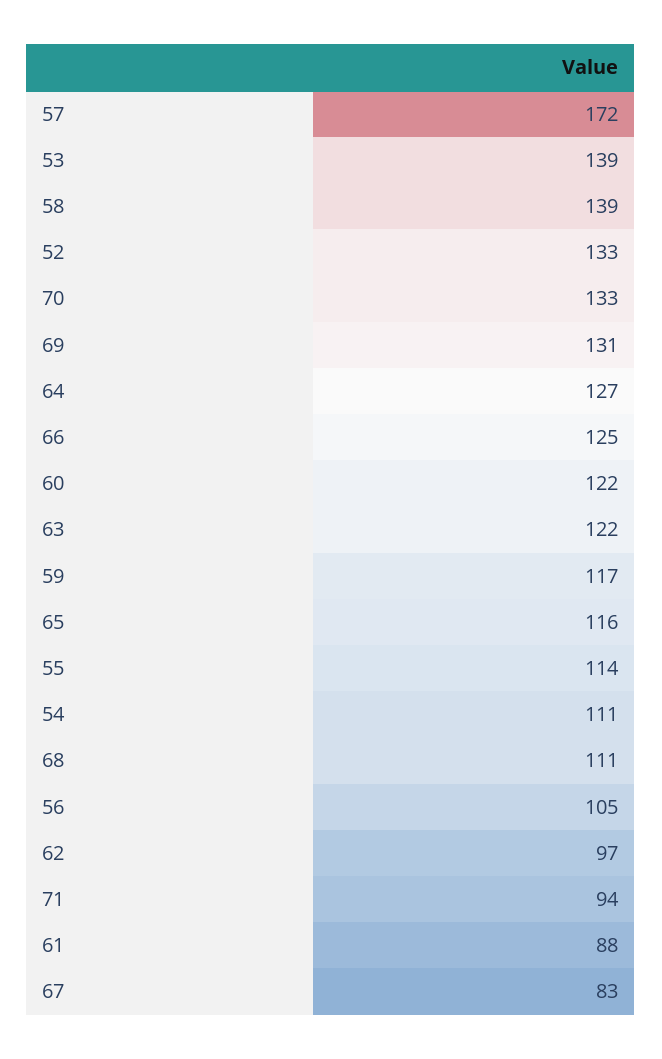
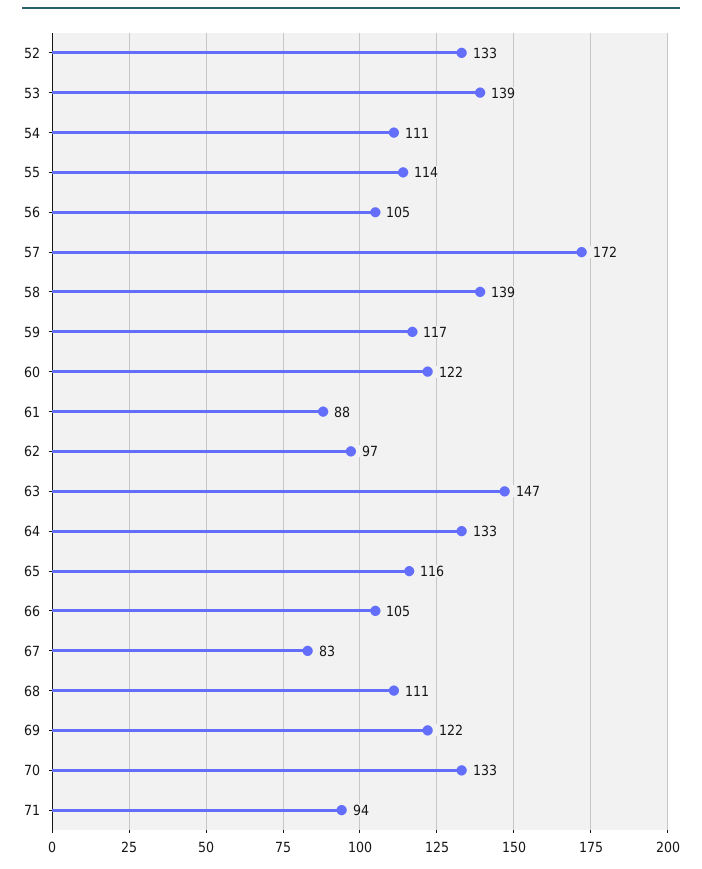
  {
    "57": 172,
    "53": 139,
    "58": 139,
    "52": 133,
    "70": 133,
-   "69": 131,
+   "69": 122,
-   "64": 127,
+   "64": 133,
-   "66": 125,
+   "66": 105,
    "60": 122,
-   "63": 122,
+   "63": 147,
    "59": 117,
    "65": 116,
    "55": 114,
    "54": 111,
    "68": 111,
    "56": 105,
    "62": 97,
    "71": 94,
    "61": 88,
    "67": 83
  }

